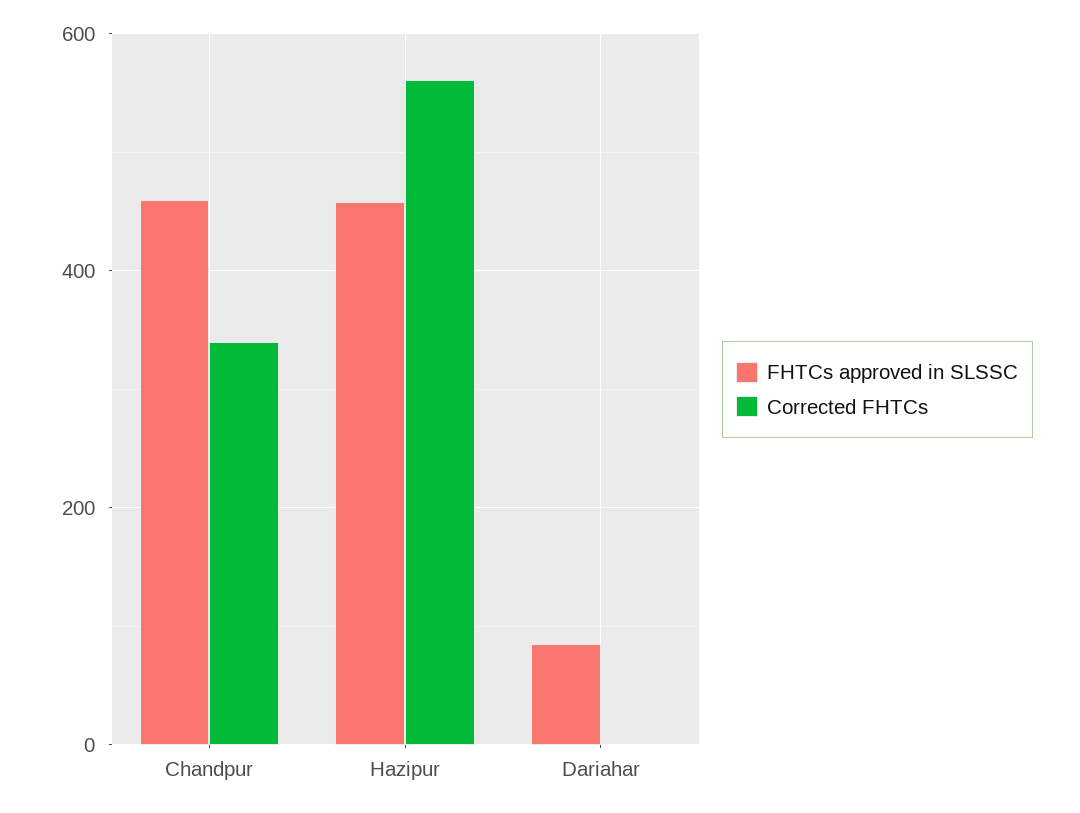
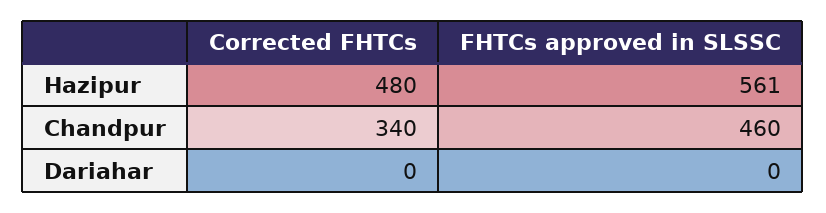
  {
    "FHTCs approved in SLSSC": {
      "Chandpur": 460,
-     "Hazipur": 460,
+     "Hazipur": 561,
-     "Dariahar": 80
+     "Dariahar": 0
    },
    "Corrected FHTCs": {
      "Chandpur": 340,
-     "Hazipur": 560,
+     "Hazipur": 480,
      "Dariahar": 0
    }
  }

